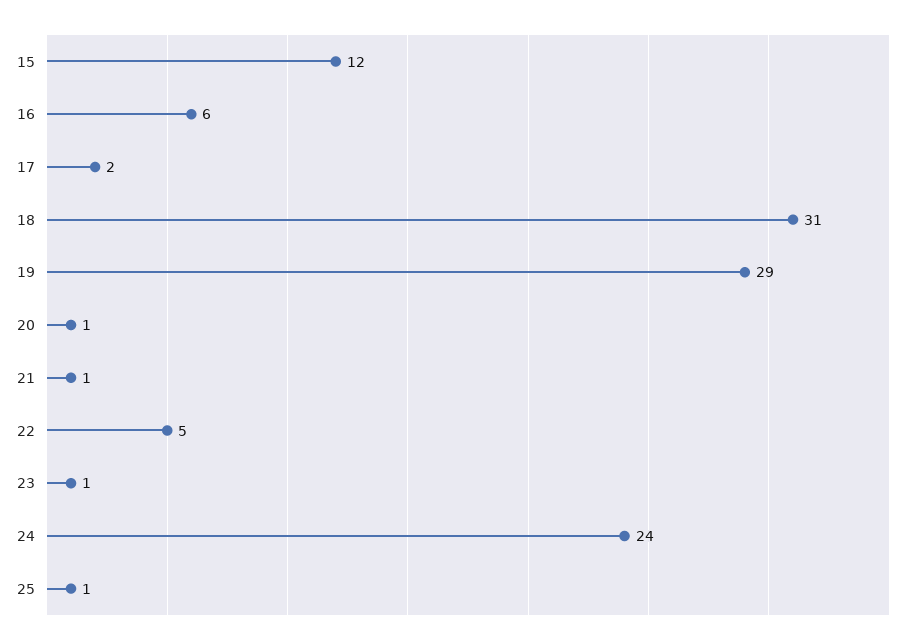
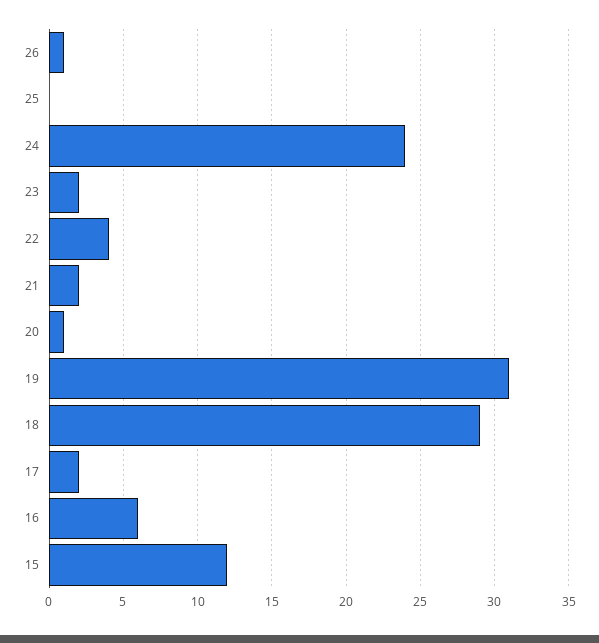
  {
    "15": 12,
    "16": 6,
    "17": 2,
-   "18": 31,
+   "18": 29,
-   "19": 29,
+   "19": 31,
    "20": 1,
-   "21": 1,
+   "21": 2,
-   "22": 5,
+   "22": 4,
-   "23": 1,
+   "23": 2,
    "24": 24,
-   "25": 1
+   "25": 0,
+   "26": 1
  }

